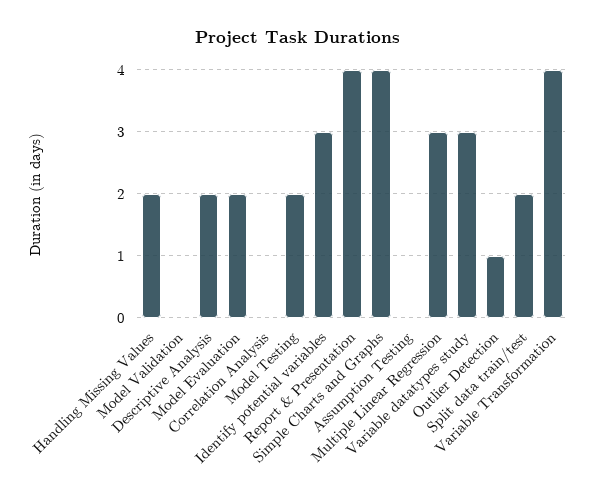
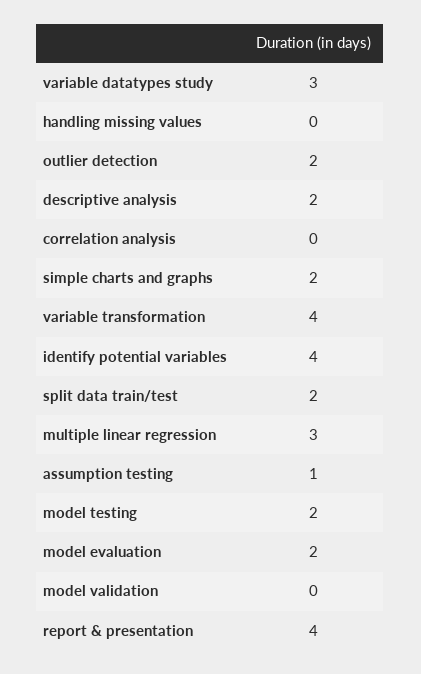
  {
-   "Handling Missing Values": 2,
+   "Handling Missing Values": 0,
    "Model Validation": 0,
    "Descriptive Analysis": 2,
    "Model Evaluation": 2,
    "Correlation Analysis": 0,
    "Model Testing": 2,
-   "Identify potential variables": 3,
+   "Identify potential variables": 4,
    "Report & Presentation": 4,
-   "Simple Charts and Graphs": 4,
+   "Simple Charts and Graphs": 2,
-   "Assumption Testing": 0,
+   "Assumption Testing": 1,
    "Multiple Linear Regression": 3,
    "Variable datatypes study": 3,
-   "Outlier Detection": 1,
+   "Outlier Detection": 2,
    "Split data train/test": 2,
    "Variable Transformation": 4
  }

